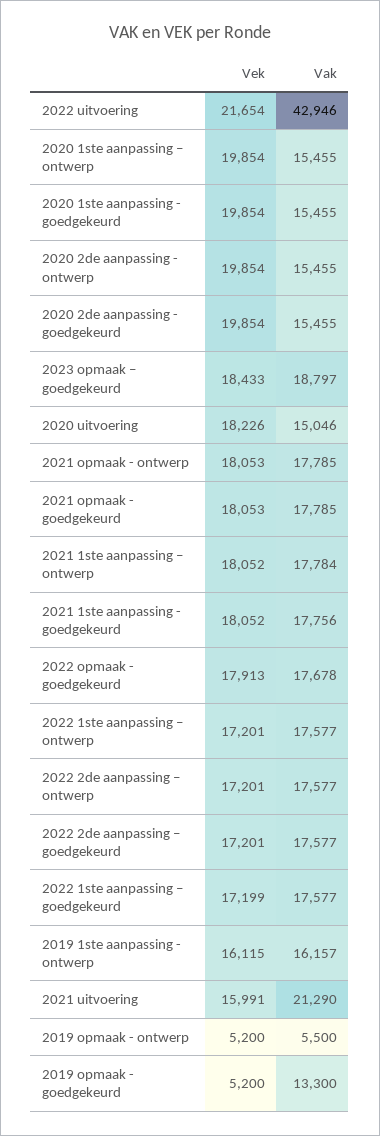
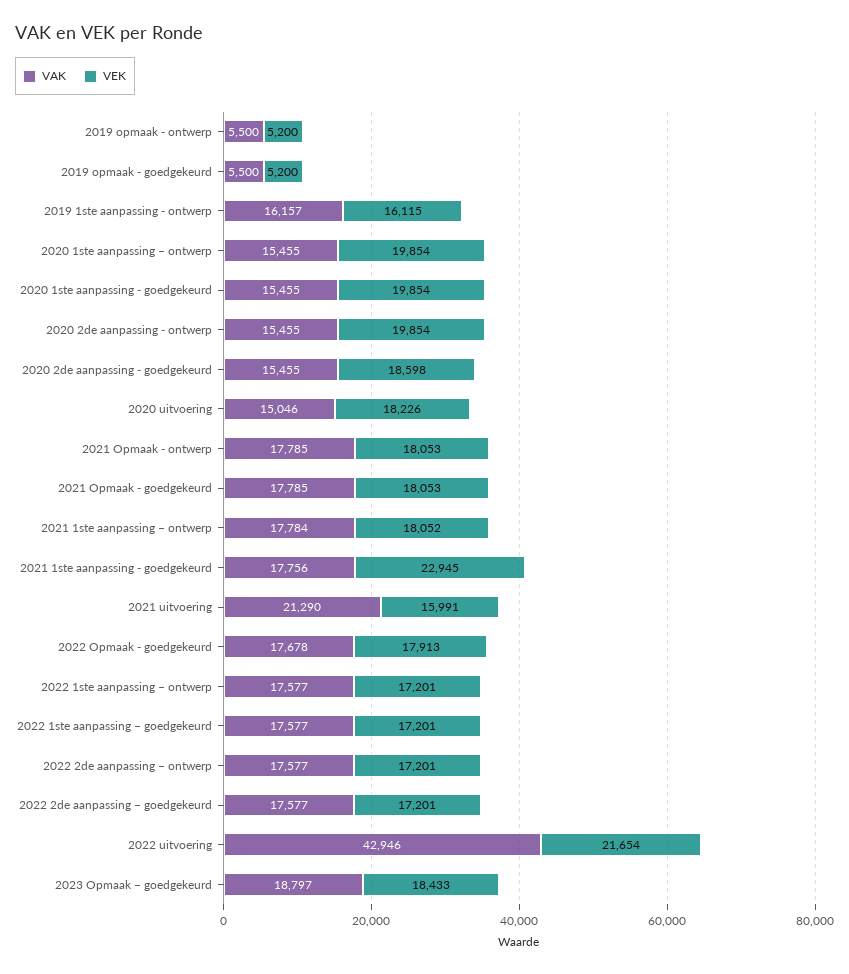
  {
    "Vek": {
      "2022 uitvoering": 21654,
      "2020 1ste aanpassing – ontwerp": 19854,
      "2020 1ste aanpassing - goedgekeurd": 19854,
      "2020 2de aanpassing - ontwerp": 19854,
-     "2020 2de aanpassing - goedgekeurd": 19854,
+     "2020 2de aanpassing - goedgekeurd": 18598,
      "2023 opmaak – goedgekeurd": 18433,
      "2020 uitvoering": 18226,
      "2021 opmaak - ontwerp": 18053,
      "2021 opmaak - goedgekeurd": 18053,
      "2021 1ste aanpassing – ontwerp": 18052,
-     "2021 1ste aanpassing - goedgekeurd": 18052,
+     "2021 1ste aanpassing - goedgekeurd": 22945,
      "2022 opmaak - goedgekeurd": 17913,
      "2022 1ste aanpassing – ontwerp": 17201,
      "2022 2de aanpassing – ontwerp": 17201,
      "2022 2de aanpassing – goedgekeurd": 17201,
-     "2022 1ste aanpassing – goedgekeurd": 17199,
+     "2022 1ste aanpassing – goedgekeurd": 17201,
      "2019 1ste aanpassing - ontwerp": 16115,
      "2021 uitvoering": 15991,
      "2019 opmaak - ontwerp": 5200,
      "2019 opmaak - goedgekeurd": 5200
    },
    "Vak": {
      "2022 uitvoering": 42946,
      "2020 1ste aanpassing – ontwerp": 15455,
      "2020 1ste aanpassing - goedgekeurd": 15455,
      "2020 2de aanpassing - ontwerp": 15455,
      "2020 2de aanpassing - goedgekeurd": 15455,
      "2023 opmaak – goedgekeurd": 18797,
      "2020 uitvoering": 15046,
      "2021 opmaak - ontwerp": 17785,
      "2021 opmaak - goedgekeurd": 17785,
      "2021 1ste aanpassing – ontwerp": 17784,
      "2021 1ste aanpassing - goedgekeurd": 17756,
      "2022 opmaak - goedgekeurd": 17678,
      "2022 1ste aanpassing – ontwerp": 17577,
      "2022 2de aanpassing – ontwerp": 17577,
      "2022 2de aanpassing – goedgekeurd": 17577,
      "2022 1ste aanpassing – goedgekeurd": 17577,
      "2019 1ste aanpassing - ontwerp": 16157,
      "2021 uitvoering": 21290,
      "2019 opmaak - ontwerp": 5500,
-     "2019 opmaak - goedgekeurd": 13300
+     "2019 opmaak - goedgekeurd": 5500
    }
  }

